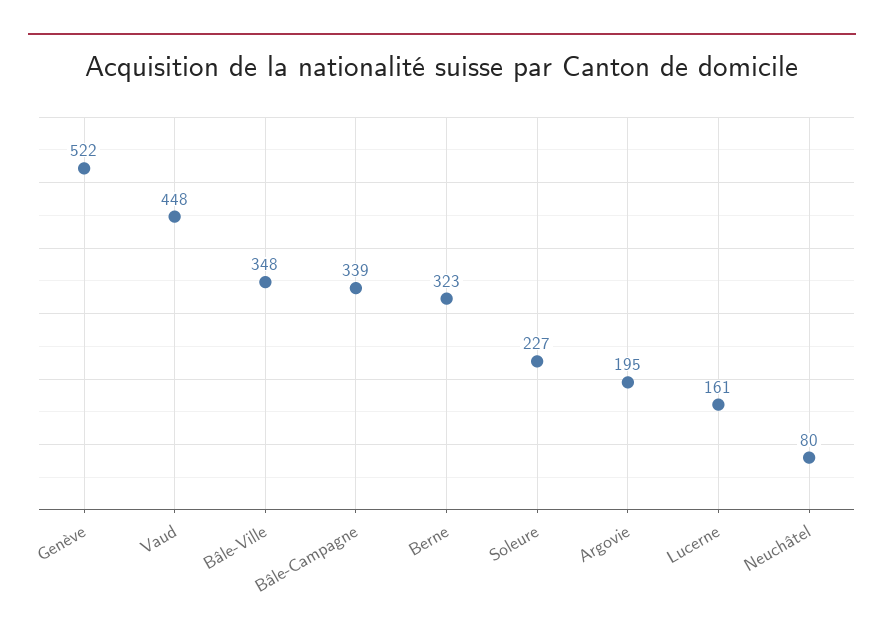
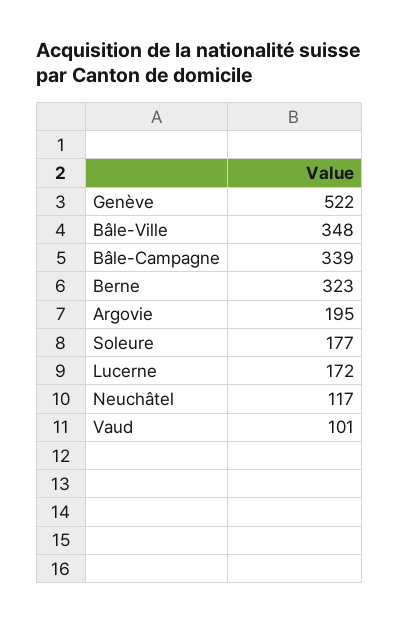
  {
    "Genève": 522,
-   "Vaud": 448,
+   "Vaud": 101,
    "Bâle-Ville": 348,
    "Bâle-Campagne": 339,
    "Berne": 323,
-   "Soleure": 227,
+   "Soleure": 177,
    "Argovie": 195,
-   "Lucerne": 161,
+   "Lucerne": 172,
-   "Neuchâtel": 80
+   "Neuchâtel": 117
  }

